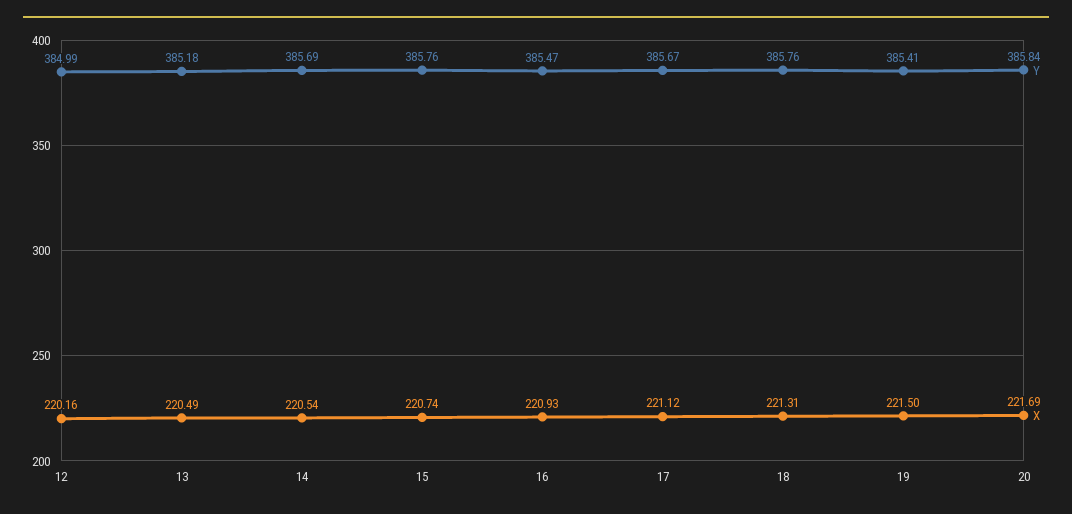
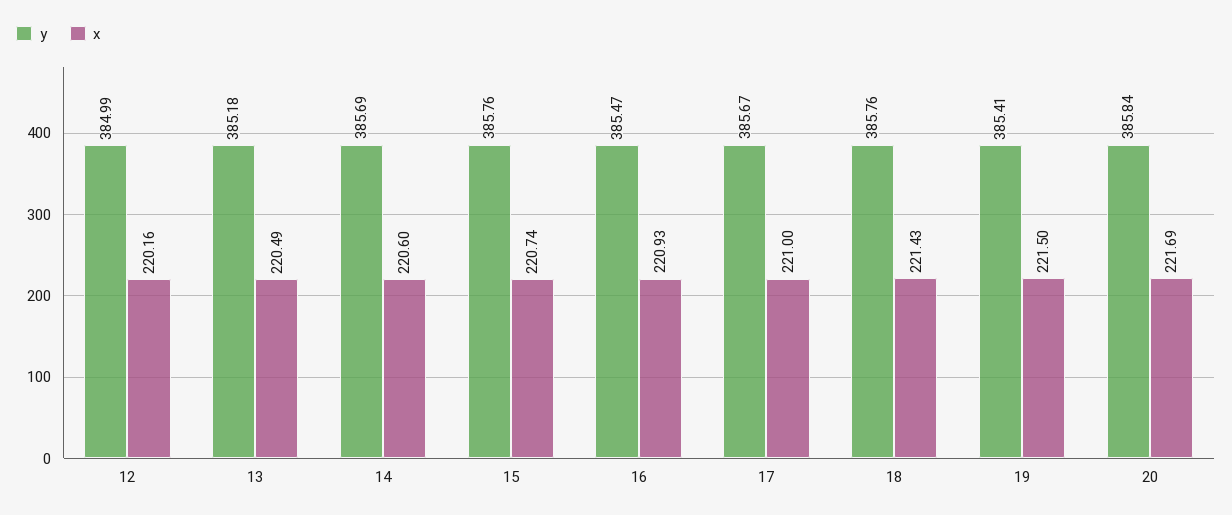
  {
    "Y": {
      "12": 384.99,
      "13": 385.18,
      "14": 385.69,
      "15": 385.76,
      "16": 385.47,
      "17": 385.67,
      "18": 385.76,
      "19": 385.41,
      "20": 385.84
    },
    "X": {
      "12": 220.16,
      "13": 220.49,
-     "14": 220.54,
+     "14": 220.6,
      "15": 220.74,
      "16": 220.93,
-     "17": 221.12,
+     "17": 221,
-     "18": 221.31,
+     "18": 221.43,
      "19": 221.5,
      "20": 221.69
    }
  }

